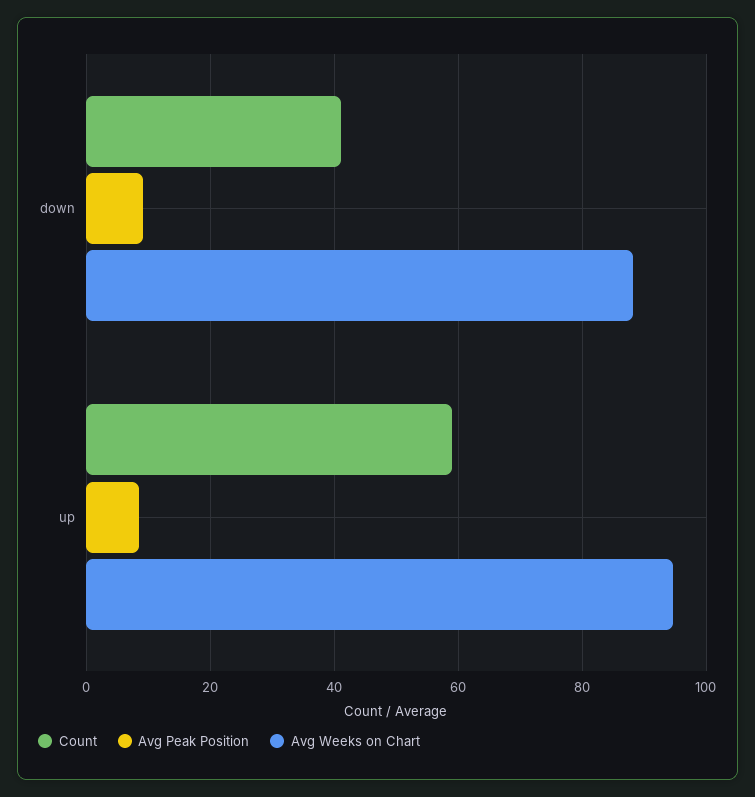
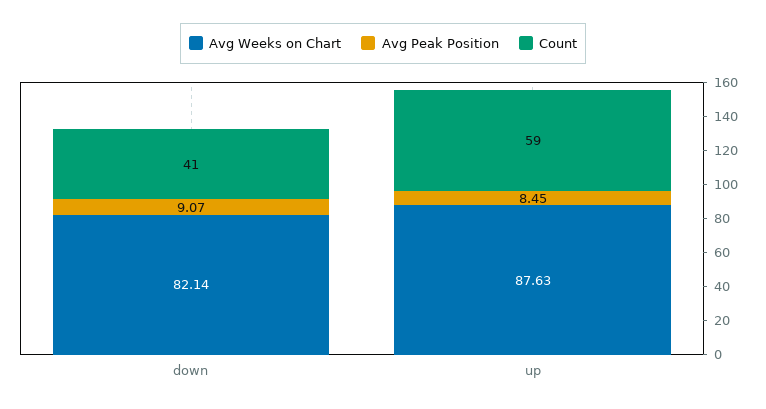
  {
    "Count": {
      "down": 41,
      "up": 59
    },
    "Avg Peak Position": {
      "down": 9.07,
      "up": 8.45
    },
    "Avg Weeks on Chart": {
-     "down": 88,
+     "down": 82.14,
-     "up": 94
+     "up": 87.63
    }
  }

